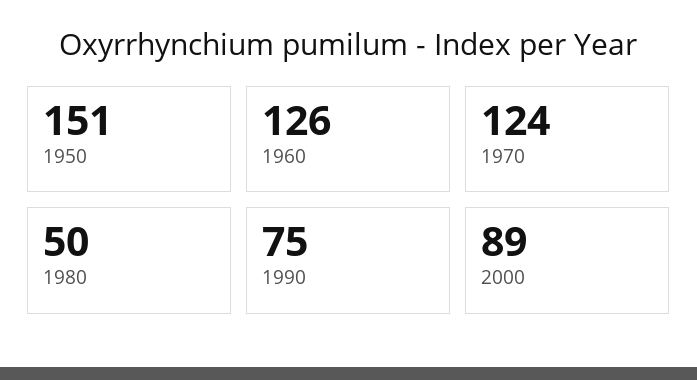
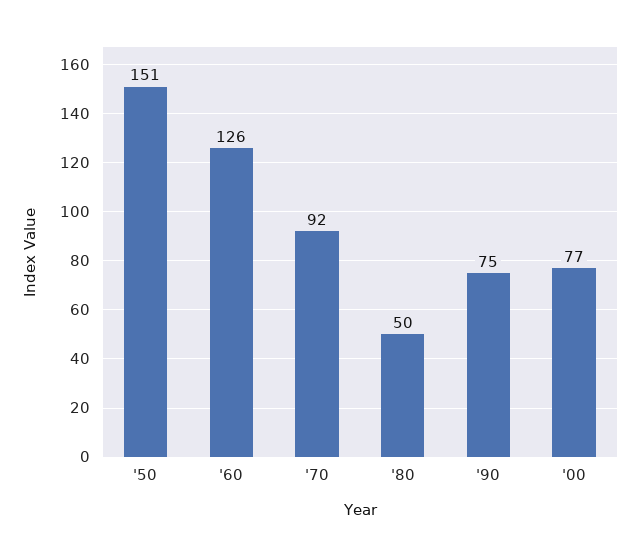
  {
    "1950": 151,
    "1960": 126,
-   "1970": 124,
+   "1970": 92,
    "1980": 50,
    "1990": 75,
-   "2000": 89
+   "2000": 77
  }

